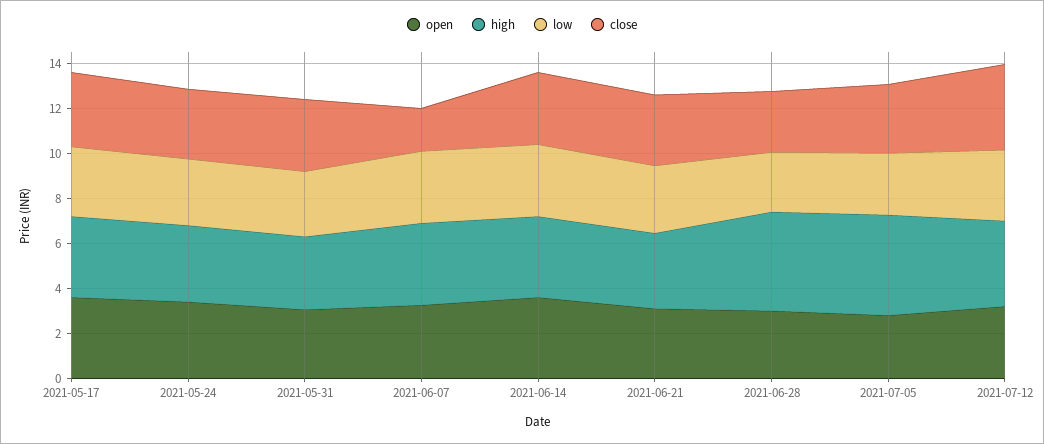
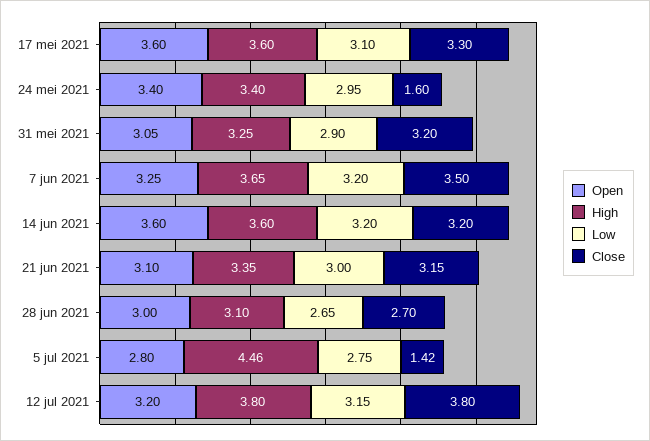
  {
    "open": {
      "2021-05-17": 3.6,
      "2021-05-24": 3.4,
      "2021-05-31": 3.05,
      "2021-06-07": 3.25,
      "2021-06-14": 3.6,
      "2021-06-21": 3.1,
      "2021-06-28": 3,
      "2021-07-05": 2.8,
      "2021-07-12": 3.2
    },
    "high": {
      "2021-05-17": 3.6,
      "2021-05-24": 3.4,
      "2021-05-31": 3.25,
      "2021-06-07": 3.65,
      "2021-06-14": 3.6,
      "2021-06-21": 3.35,
-     "2021-06-28": 4.5,
+     "2021-06-28": 3.1,
      "2021-07-05": 4.46,
      "2021-07-12": 3.8
    },
    "low": {
      "2021-05-17": 3.1,
      "2021-05-24": 2.95,
      "2021-05-31": 2.9,
      "2021-06-07": 3.2,
      "2021-06-14": 3.2,
      "2021-06-21": 3,
      "2021-06-28": 2.65,
      "2021-07-05": 2.75,
      "2021-07-12": 3.15
    },
    "close": {
      "2021-05-17": 3.3,
-     "2021-05-24": 3,
+     "2021-05-24": 1.6,
      "2021-05-31": 3.2,
-     "2021-06-07": 2,
+     "2021-06-07": 3.5,
      "2021-06-14": 3.2,
      "2021-06-21": 3.15,
      "2021-06-28": 2.7,
-     "2021-07-05": 3,
+     "2021-07-05": 1.42,
      "2021-07-12": 3.8
    }
  }

